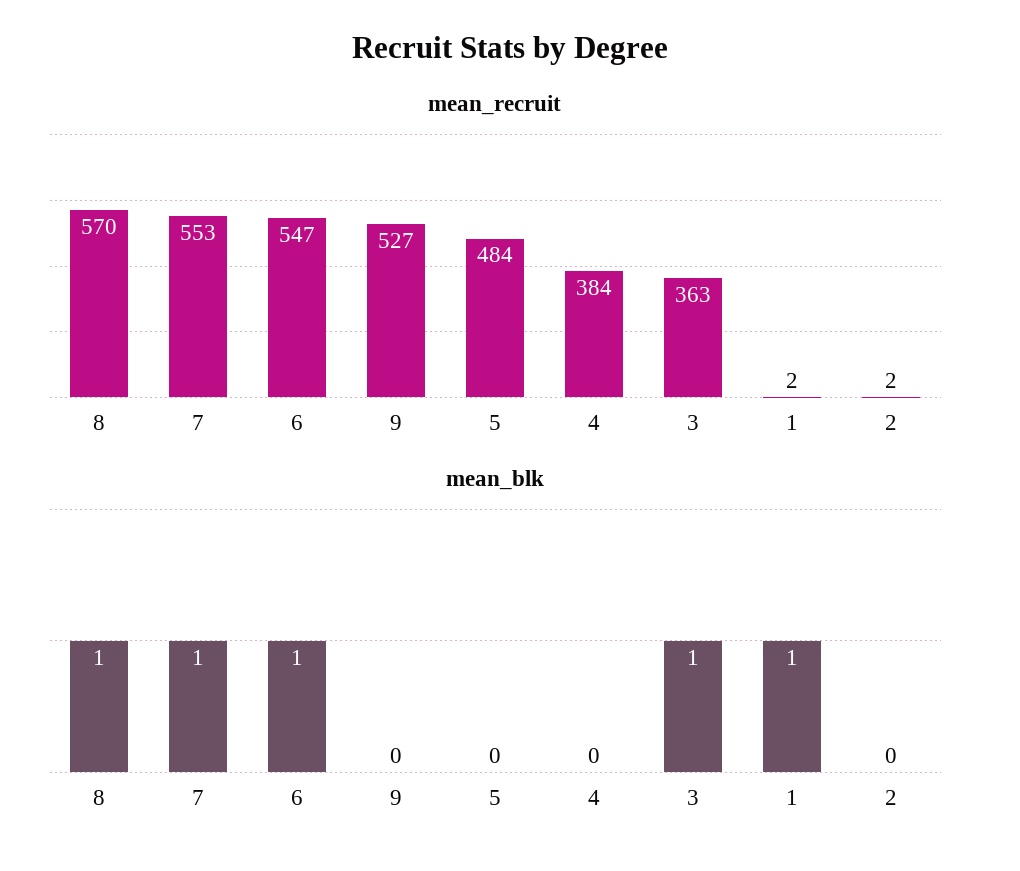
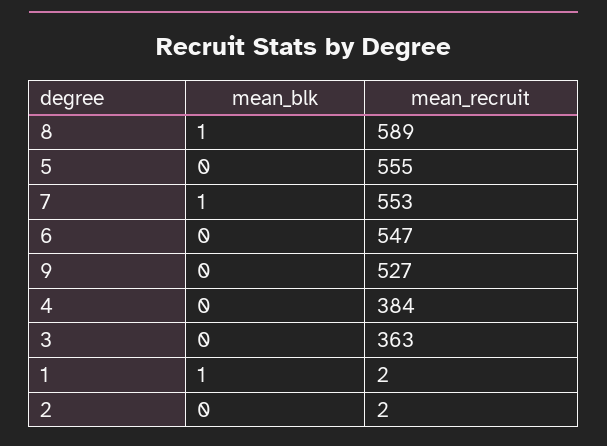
  {
    "mean_recruit": {
-     "8": 570,
+     "8": 589,
      "7": 553,
      "6": 547,
      "9": 527,
-     "5": 484,
+     "5": 555,
      "4": 384,
      "3": 363,
      "1": 2,
      "2": 2
    },
    "mean_blk": {
      "8": 1,
      "7": 1,
-     "6": 1,
+     "6": 0,
      "9": 0,
      "5": 0,
      "4": 0,
-     "3": 1,
+     "3": 0,
      "1": 1,
      "2": 0
    }
  }

